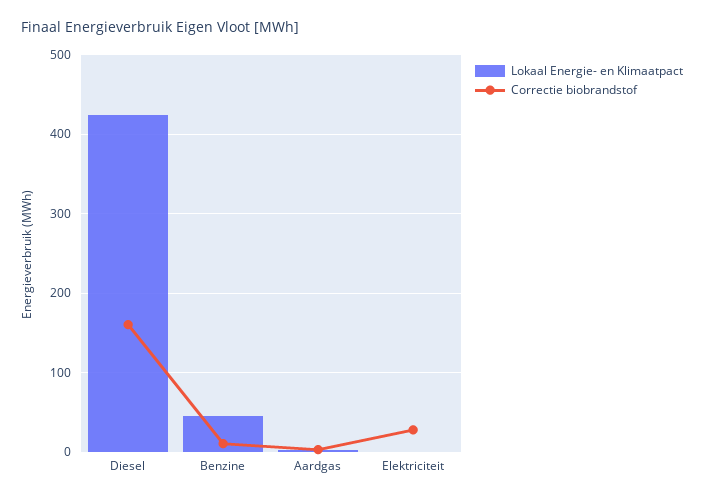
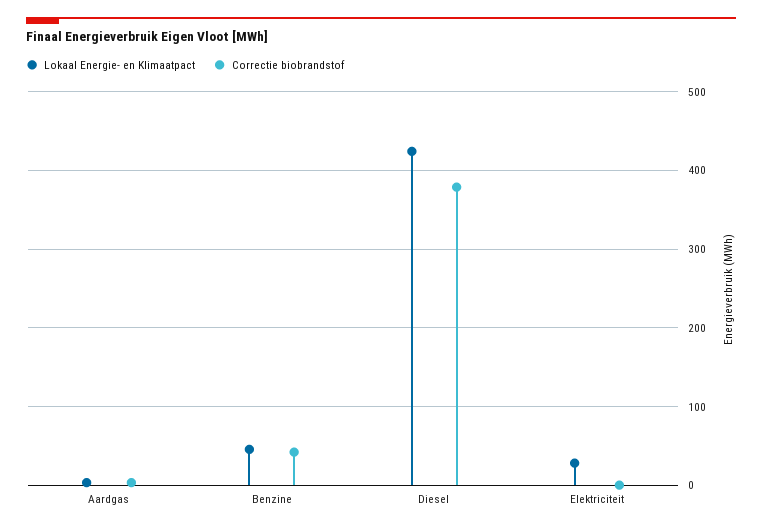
  {
    "Lokaal Energie- en Klimaatpact": {
      "Diesel": 420,
      "Benzine": 50,
      "Aardgas": 0,
-     "Elektriciteit": 0
+     "Elektriciteit": 30
    },
    "Correctie biobrandstof": {
-     "Diesel": 160,
+     "Diesel": 380,
-     "Benzine": 10,
+     "Benzine": 40,
      "Aardgas": 0,
-     "Elektriciteit": 30
+     "Elektriciteit": 0
    }
  }

